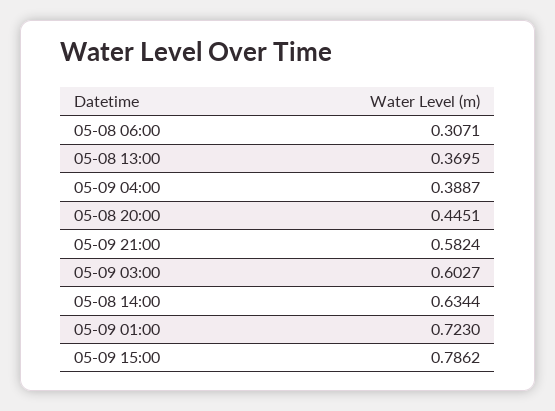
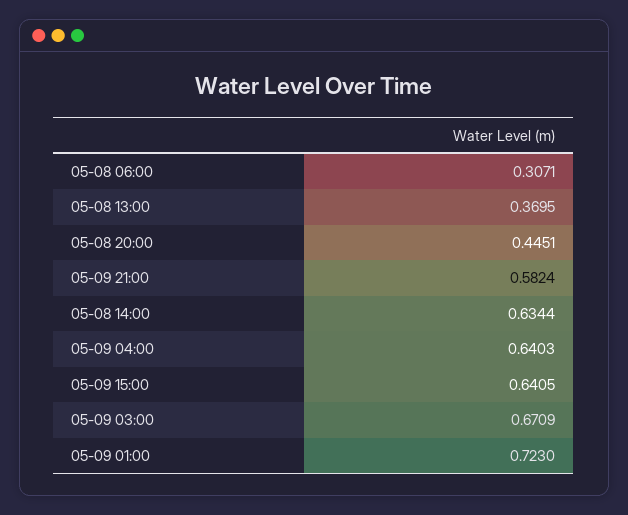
  {
    "05-08 06:00": 0.3071,
    "05-08 13:00": 0.3695,
-   "05-09 04:00": 0.3887,
+   "05-09 04:00": 0.6403,
    "05-08 20:00": 0.4451,
    "05-09 21:00": 0.5824,
-   "05-09 03:00": 0.6027,
+   "05-09 03:00": 0.6709,
    "05-08 14:00": 0.6344,
    "05-09 01:00": 0.723,
-   "05-09 15:00": 0.7862
+   "05-09 15:00": 0.6405
  }

